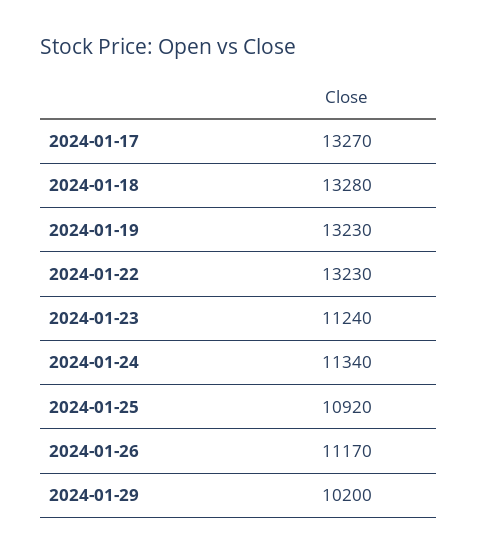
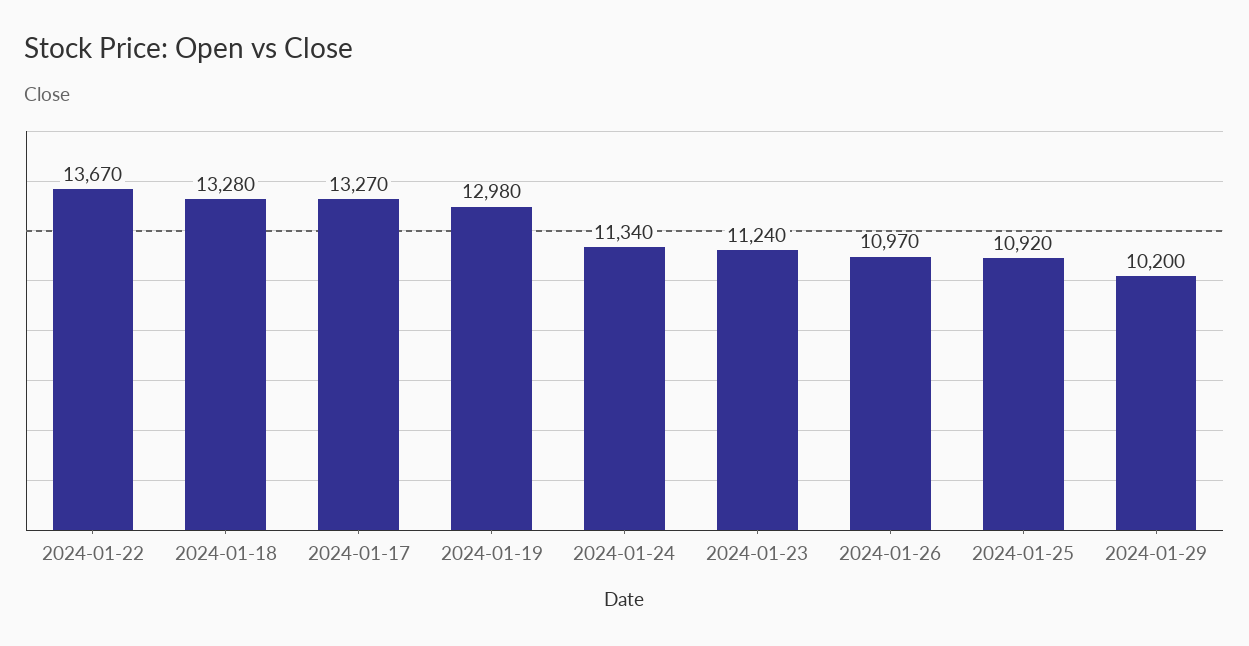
  {
    "2024-01-17": 13270,
    "2024-01-18": 13280,
-   "2024-01-19": 13230,
+   "2024-01-19": 12980,
-   "2024-01-22": 13230,
+   "2024-01-22": 13670,
    "2024-01-23": 11240,
    "2024-01-24": 11340,
    "2024-01-25": 10920,
-   "2024-01-26": 11170,
+   "2024-01-26": 10970,
    "2024-01-29": 10200
  }

